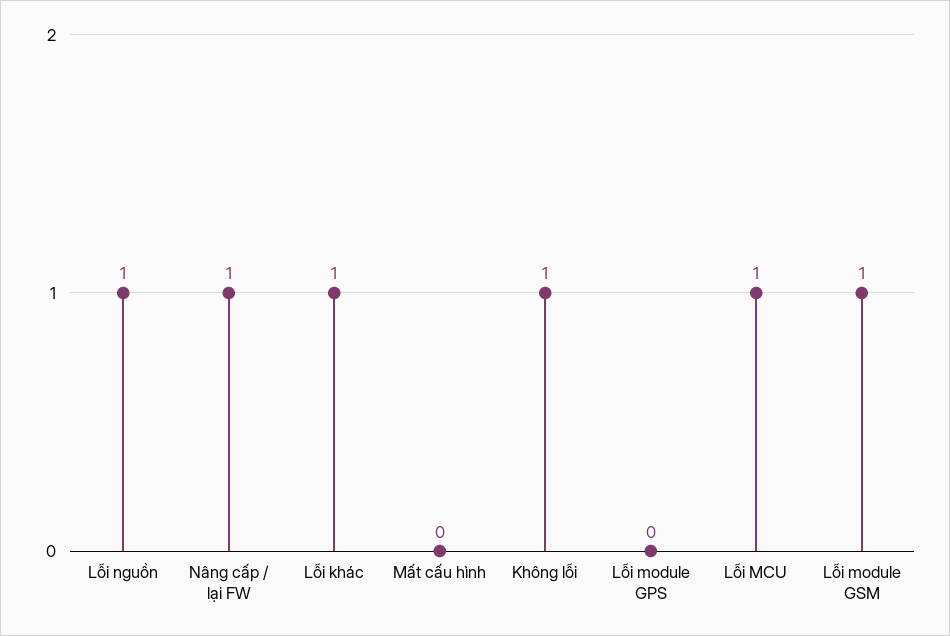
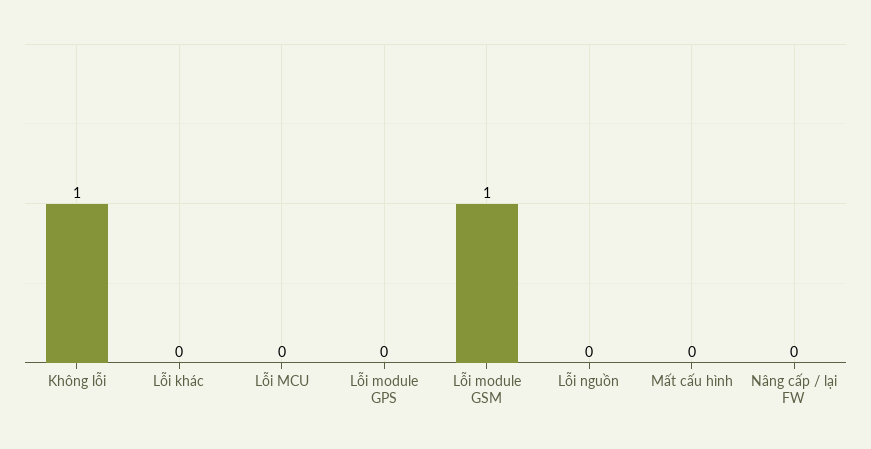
  {
-   "Lỗi nguồn": 1,
+   "Lỗi nguồn": 0,
-   "Nâng cấp / lại FW": 1,
+   "Nâng cấp / lại FW": 0,
-   "Lỗi khác": 1,
+   "Lỗi khác": 0,
    "Mất cấu hình": 0,
    "Không lỗi": 1,
    "Lỗi module GPS": 0,
-   "Lỗi MCU": 1,
+   "Lỗi MCU": 0,
    "Lỗi module GSM": 1
  }

